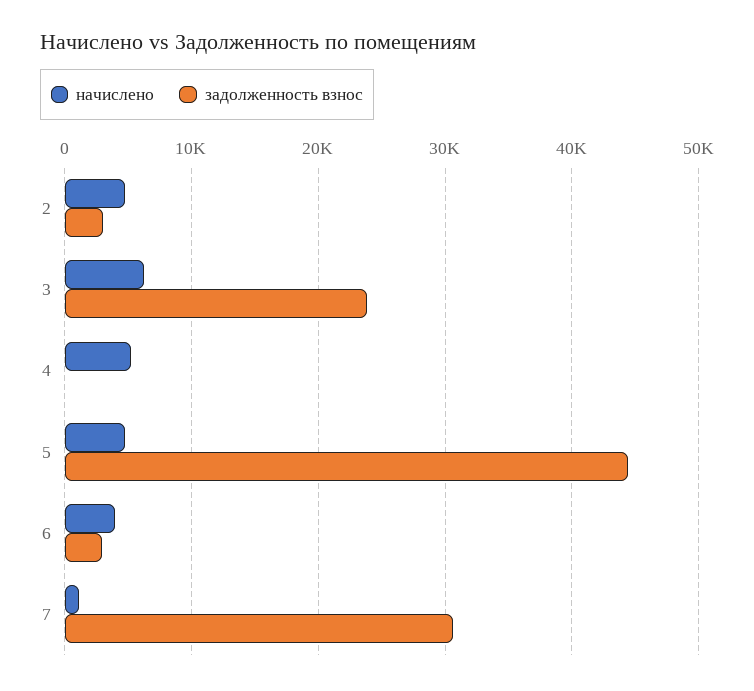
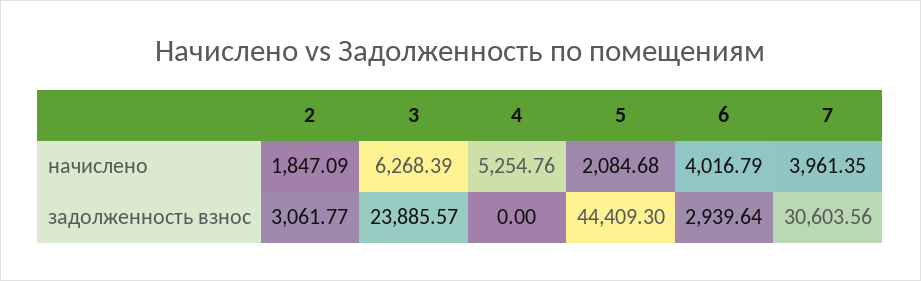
  {
    "начислено": {
-     "2": 5000,
+     "2": 1847.09,
      "3": 6268.39,
      "4": 5254.76,
-     "5": 5000,
+     "5": 2084.68,
      "6": 4016.79,
-     "7": 1000
+     "7": 3961.35
    },
    "задолженность взнос": {
      "2": 3061.77,
      "3": 23885.57,
      "4": 0,
      "5": 44409.3,
      "6": 2939.64,
      "7": 30603.56
    }
  }

